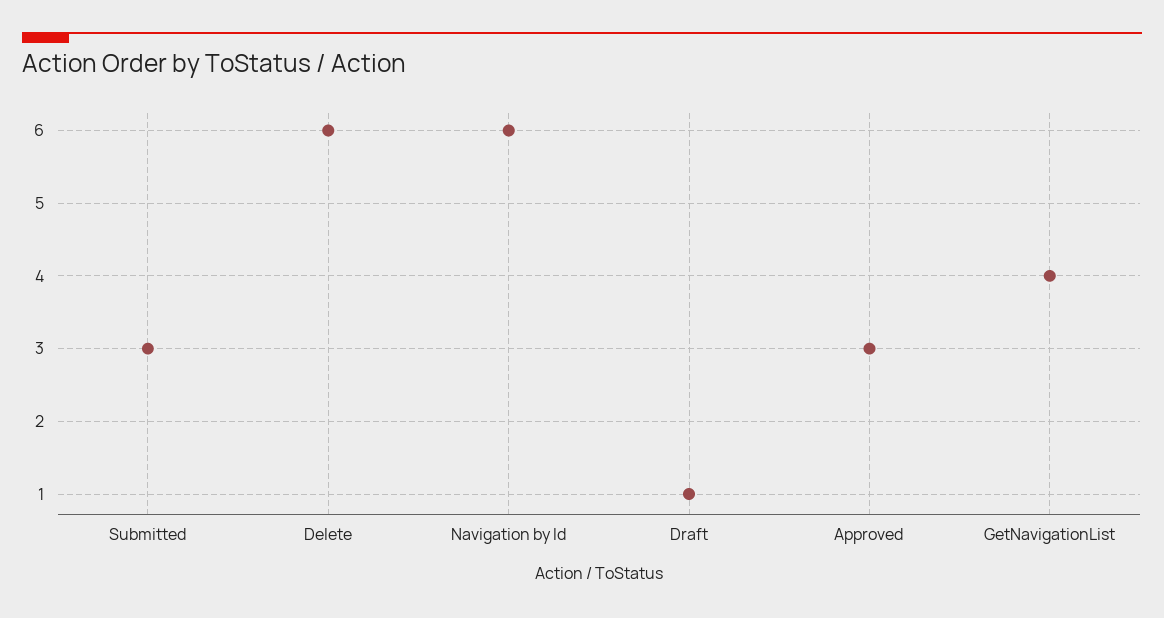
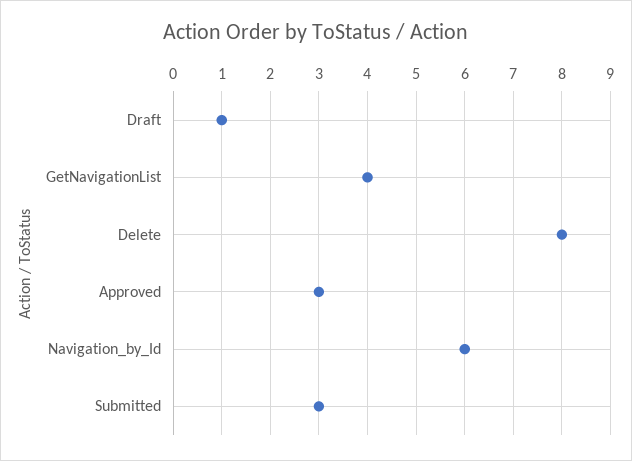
  {
    "Submitted": 3,
-   "Delete": 6,
+   "Delete": 8,
    "Navigation by Id": 6,
    "Draft": 1,
    "Approved": 3,
    "GetNavigationList": 4
  }

